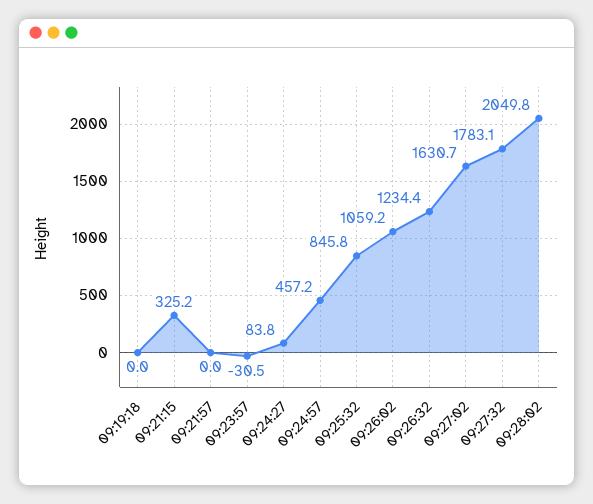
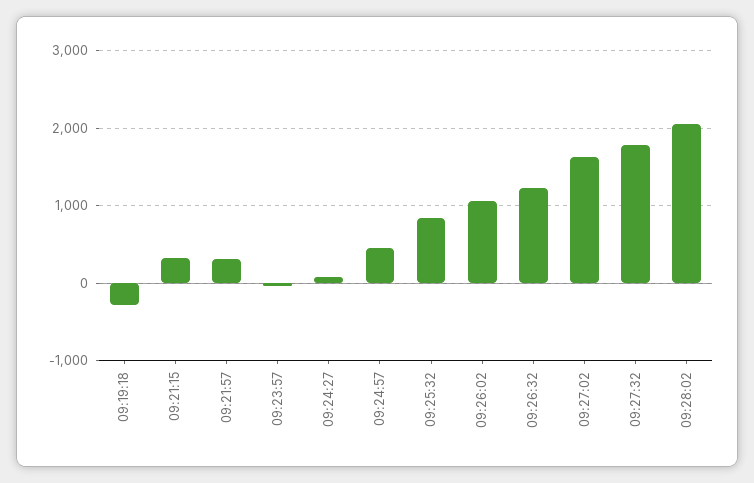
  {
-   "09:19:18": 0,
+   "09:19:18": -300,
    "09:21:15": 325.2,
-   "09:21:57": 0,
+   "09:21:57": 300,
    "09:23:57": -30.5,
    "09:24:27": 83.8,
    "09:24:57": 457.2,
    "09:25:32": 845.8,
    "09:26:02": 1059.2,
    "09:26:32": 1234.4,
    "09:27:02": 1630.7,
    "09:27:32": 1783.1,
    "09:28:02": 2049.8
  }

